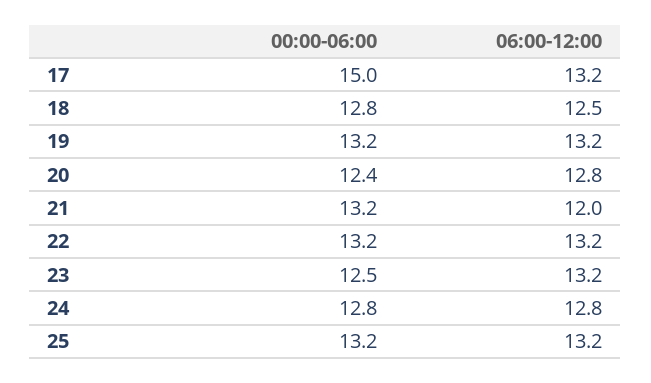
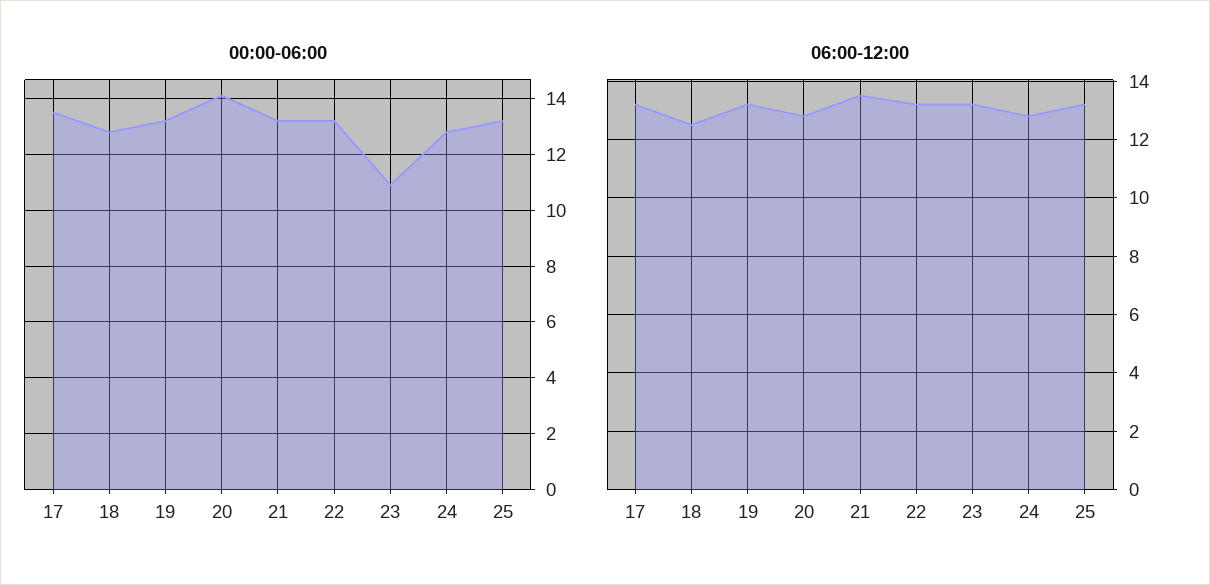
  {
    "00:00-06:00": {
-     "17": 15,
+     "17": 13.5,
      "18": 12.8,
      "19": 13.2,
-     "20": 12.4,
+     "20": 14,
      "21": 13.2,
      "22": 13.2,
-     "23": 12.5,
+     "23": 11,
      "24": 12.8,
      "25": 13.2
    },
    "06:00-12:00": {
      "17": 13.2,
      "18": 12.5,
      "19": 13.2,
      "20": 12.8,
-     "21": 12,
+     "21": 13.5,
      "22": 13.2,
      "23": 13.2,
      "24": 12.8,
      "25": 13.2
    }
  }

